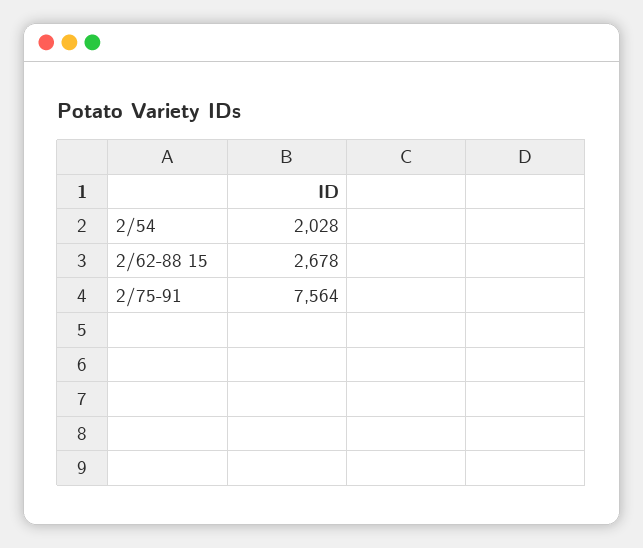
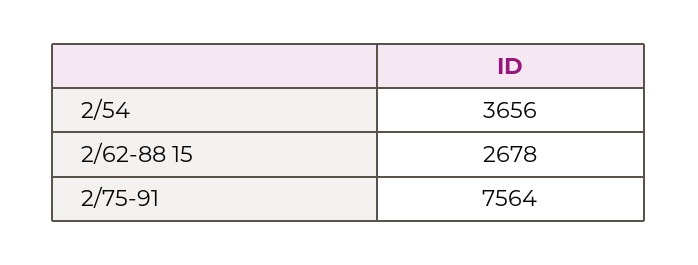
  {
-   "2/54": 2028,
+   "2/54": 3656,
    "2/62-88 15": 2678,
    "2/75-91": 7564
  }

